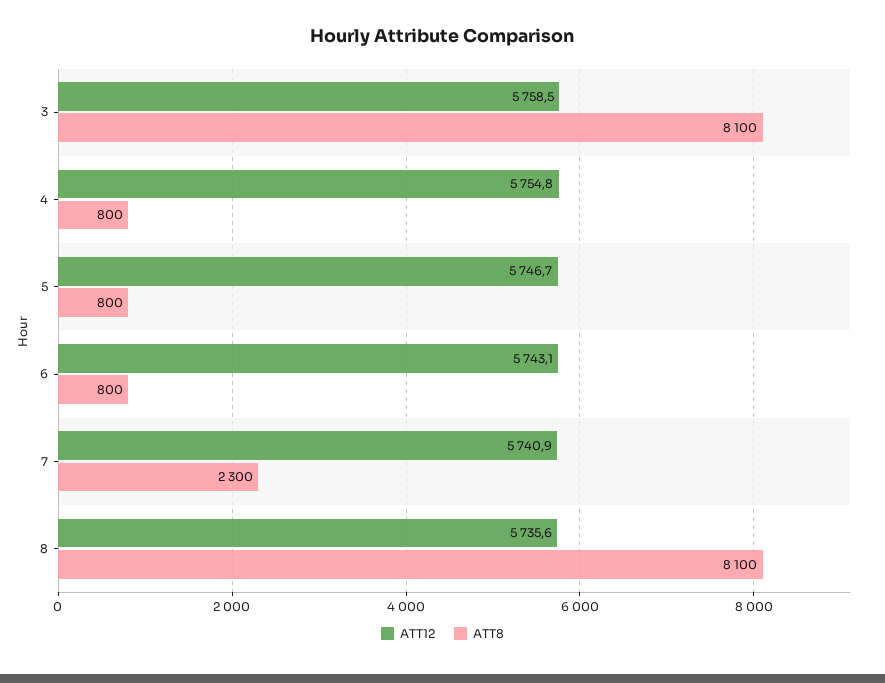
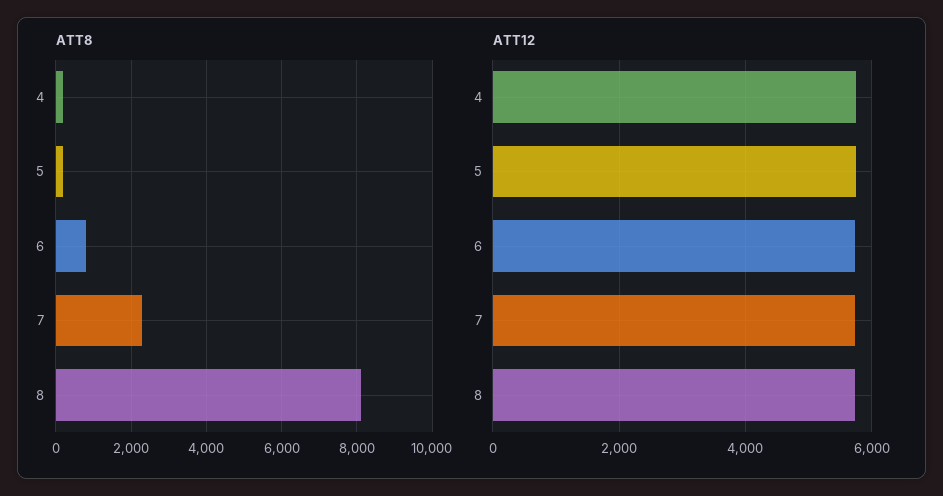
  {
    "ATT12": {
-     "3": 5758.5,
      "4": 5754.8,
      "5": 5746.7,
      "6": 5743.1,
      "7": 5740.9,
      "8": 5735.6
    },
    "ATT8": {
-     "3": 8100,
-     "4": 800,
+     "4": 200,
-     "5": 800,
+     "5": 200,
      "6": 800,
      "7": 2300,
      "8": 8100
    }
  }

